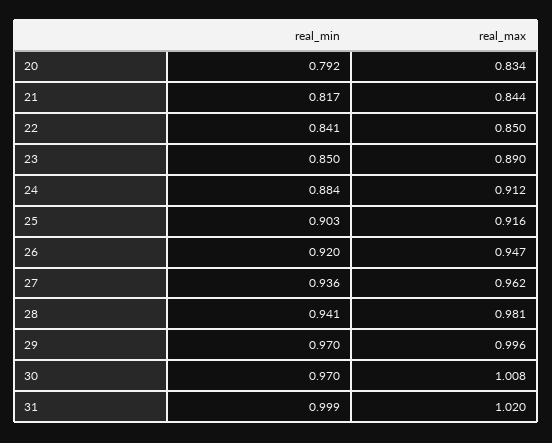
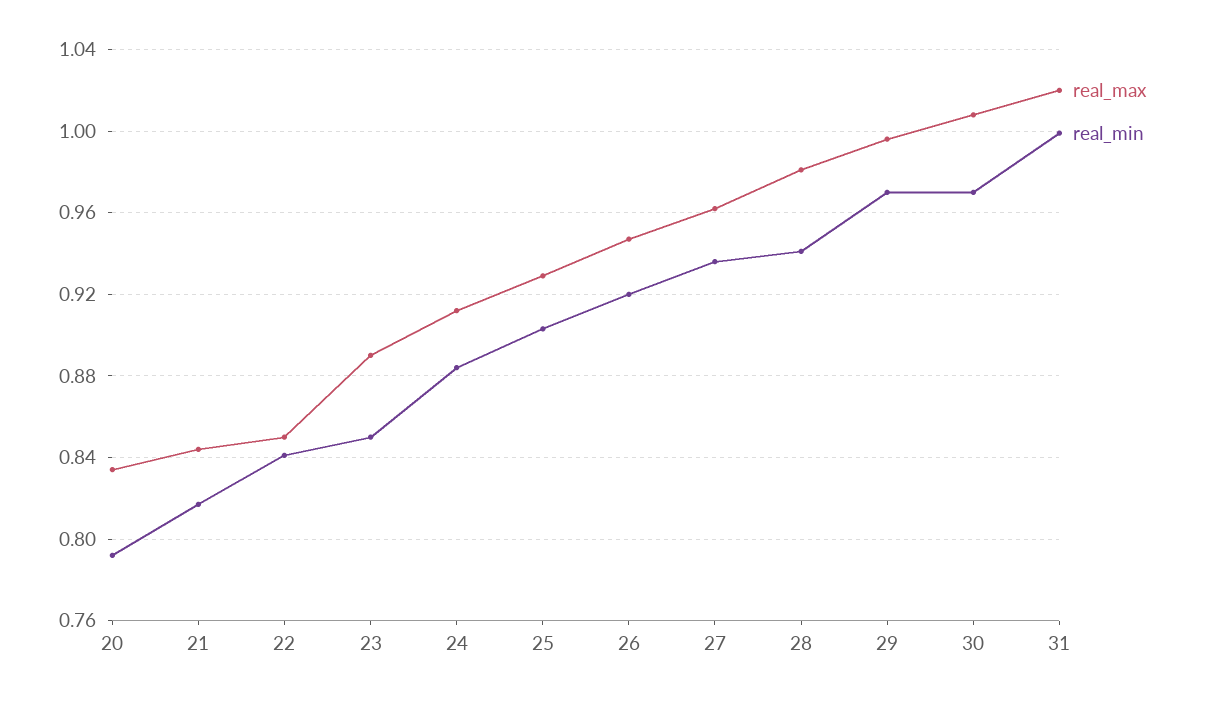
  {
    "real_min": {
      "20": 0.792,
      "21": 0.817,
      "22": 0.841,
      "23": 0.85,
      "24": 0.884,
      "25": 0.903,
      "26": 0.92,
      "27": 0.936,
      "28": 0.941,
      "29": 0.97,
      "30": 0.97,
      "31": 0.999
    },
    "real_max": {
      "20": 0.834,
      "21": 0.844,
      "22": 0.85,
      "23": 0.89,
      "24": 0.912,
-     "25": 0.916,
+     "25": 0.93,
      "26": 0.947,
      "27": 0.962,
      "28": 0.981,
      "29": 0.996,
      "30": 1.008,
      "31": 1.02
    }
  }

